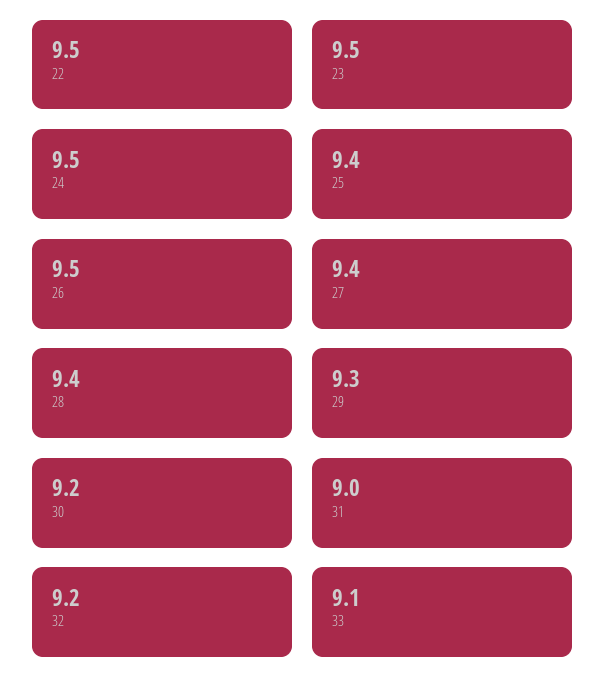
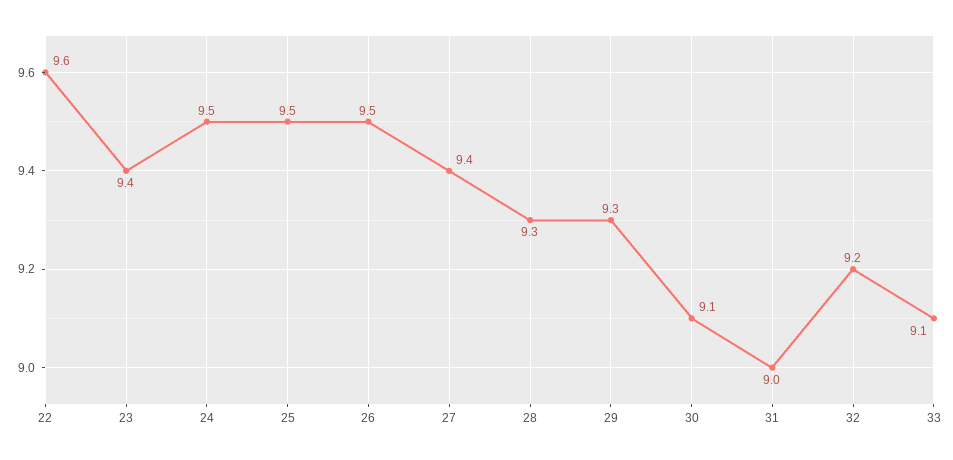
  {
-   "22": 9.5,
+   "22": 9.6,
-   "23": 9.5,
+   "23": 9.4,
    "24": 9.5,
-   "25": 9.4,
+   "25": 9.5,
    "26": 9.5,
    "27": 9.4,
-   "28": 9.4,
+   "28": 9.3,
    "29": 9.3,
-   "30": 9.2,
+   "30": 9.1,
    "31": 9,
    "32": 9.2,
    "33": 9.1
  }

